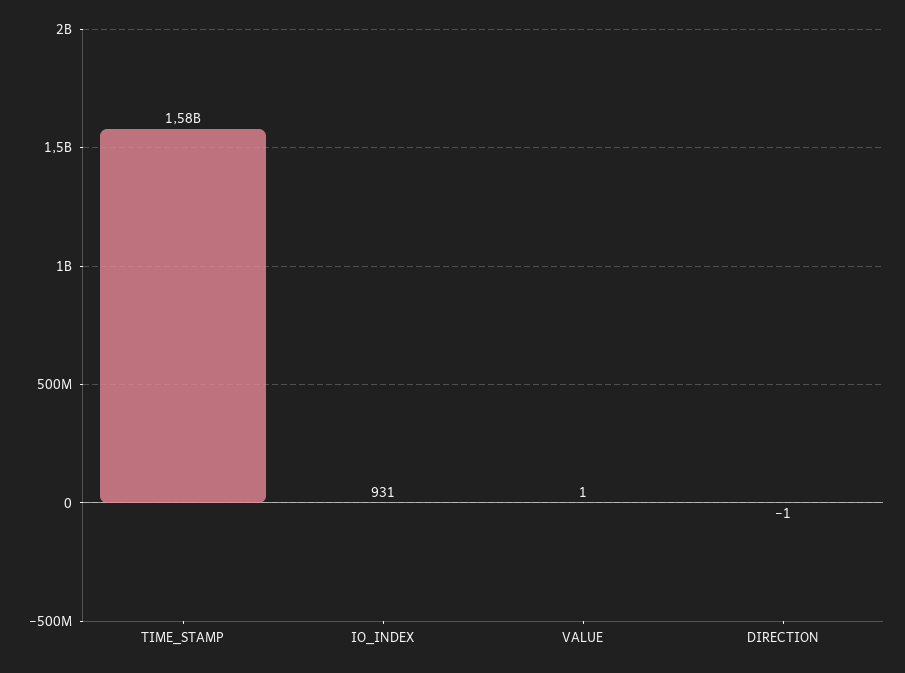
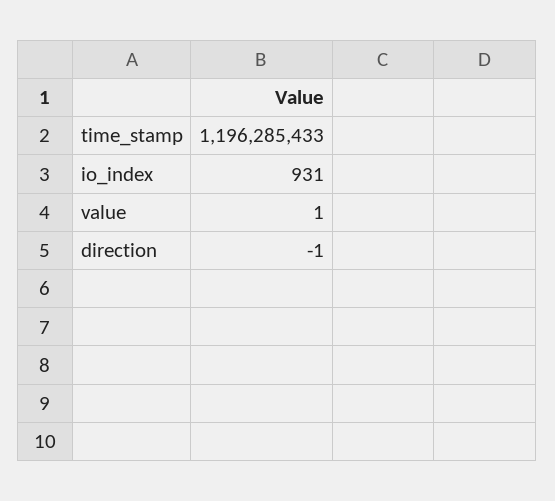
  {
-   "TIME_STAMP": 1580000000,
+   "TIME_STAMP": 1196285433,
    "IO_INDEX": 931,
    "VALUE": 1,
    "DIRECTION": -1
  }

